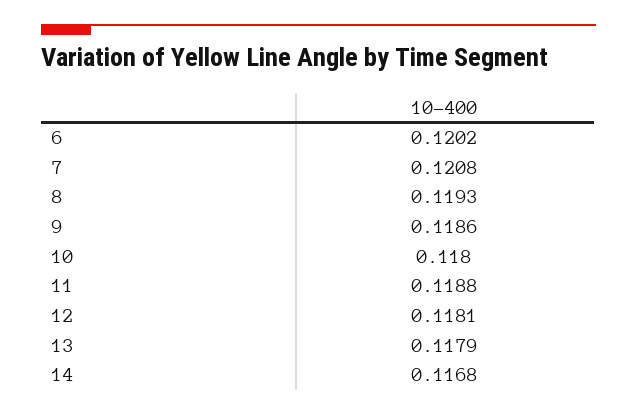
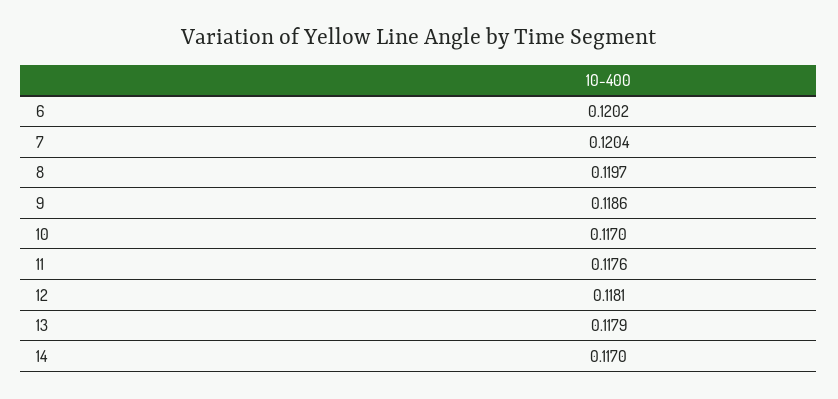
  {
    "6": 0.1202,
-   "7": 0.1208,
+   "7": 0.1204,
-   "8": 0.1193,
+   "8": 0.1197,
    "9": 0.1186,
-   "10": 0.118,
+   "10": 0.117,
-   "11": 0.1188,
+   "11": 0.1176,
    "12": 0.1181,
    "13": 0.1179,
-   "14": 0.1168
+   "14": 0.117
  }

